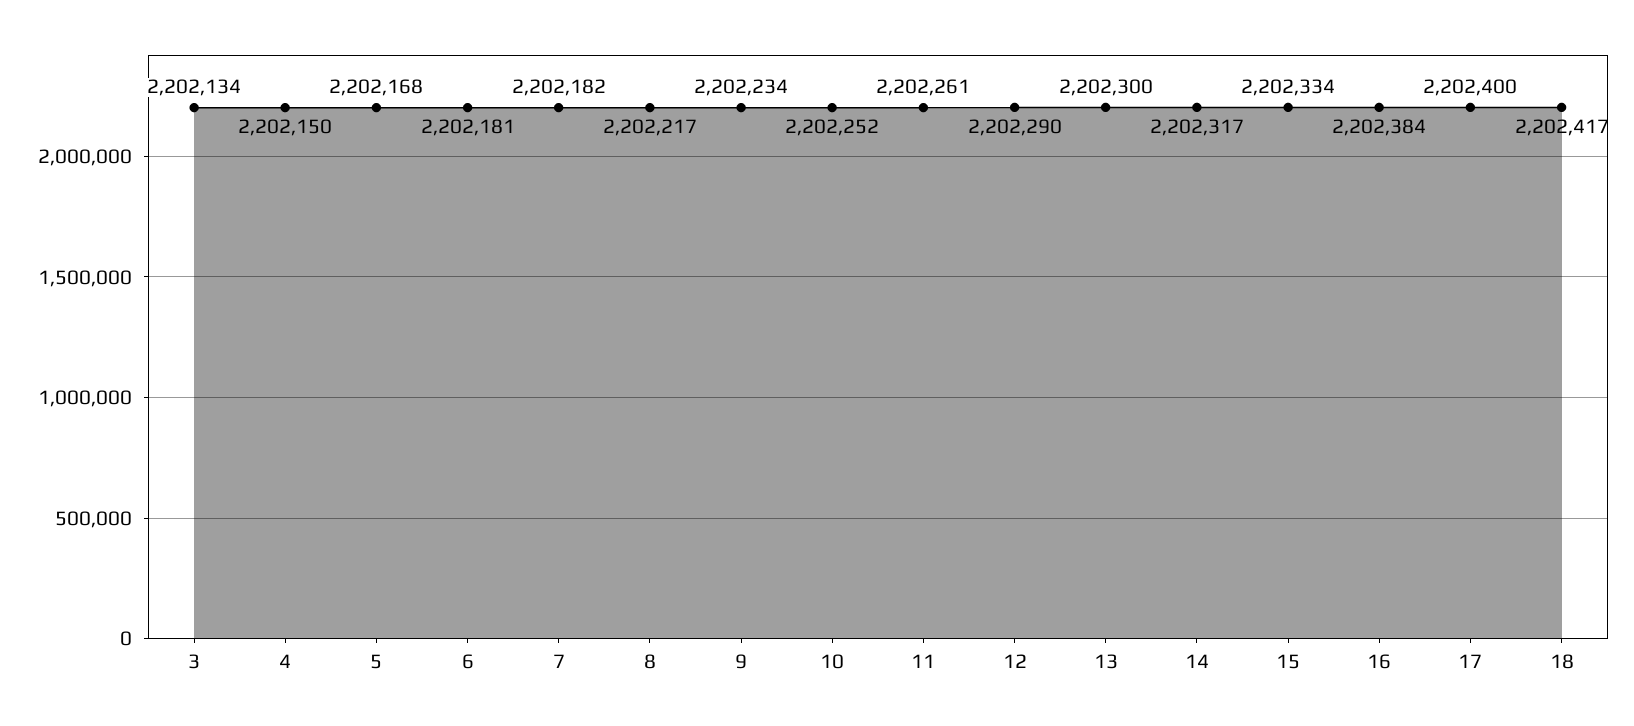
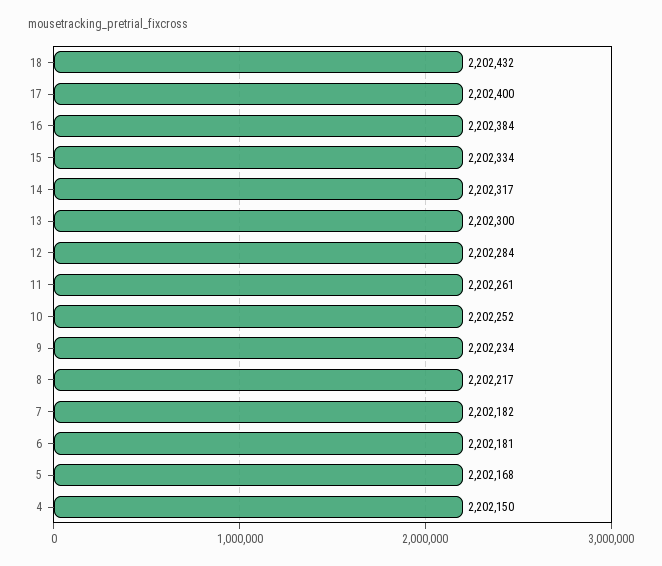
  {
-   "3": 2202134,
    "4": 2202150,
    "5": 2202168,
    "6": 2202181,
    "7": 2202182,
    "8": 2202217,
    "9": 2202234,
    "10": 2202252,
    "11": 2202261,
-   "12": 2202290,
+   "12": 2202284,
    "13": 2202300,
    "14": 2202317,
    "15": 2202334,
    "16": 2202384,
    "17": 2202400,
-   "18": 2202417
+   "18": 2202432
  }

